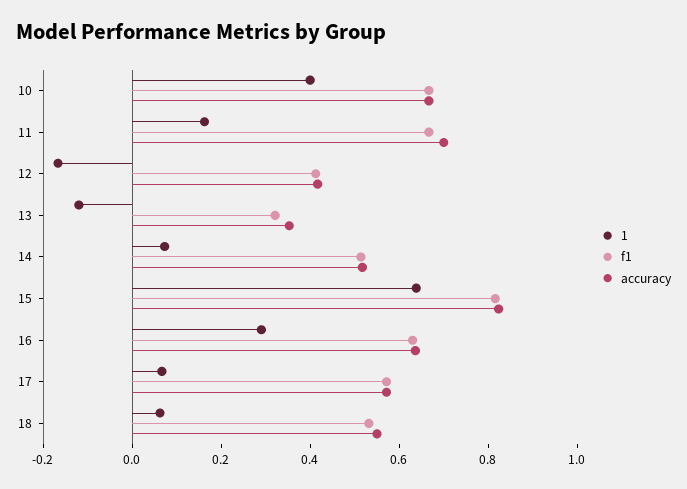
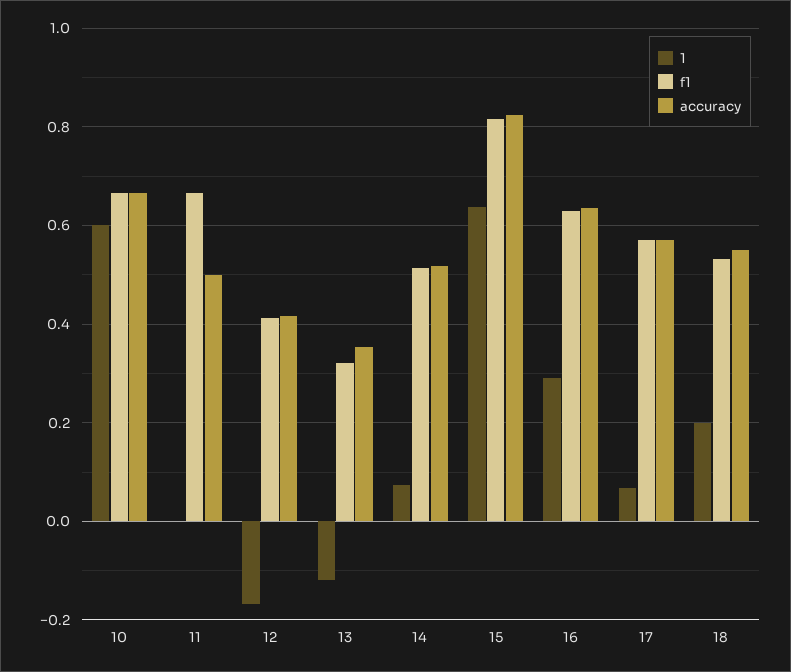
  {
    "1": {
-     "10": 0.4,
+     "10": 0.6,
-     "11": 0.15,
+     "11": 0,
      "12": -0.16,
      "13": -0.12,
      "14": 0.08,
      "15": 0.64,
      "16": 0.3,
      "17": 0.06,
-     "18": 0.05
+     "18": 0.2
    },
    "f1": {
      "10": 0.66,
      "11": 0.66,
      "12": 0.42,
      "13": 0.32,
      "14": 0.52,
      "15": 0.82,
      "16": 0.64,
      "17": 0.58,
      "18": 0.54
    },
    "accuracy": {
      "10": 0.66,
-     "11": 0.7,
+     "11": 0.5,
      "12": 0.42,
      "13": 0.36,
      "14": 0.52,
      "15": 0.82,
      "16": 0.64,
      "17": 0.58,
      "18": 0.56
    }
  }

